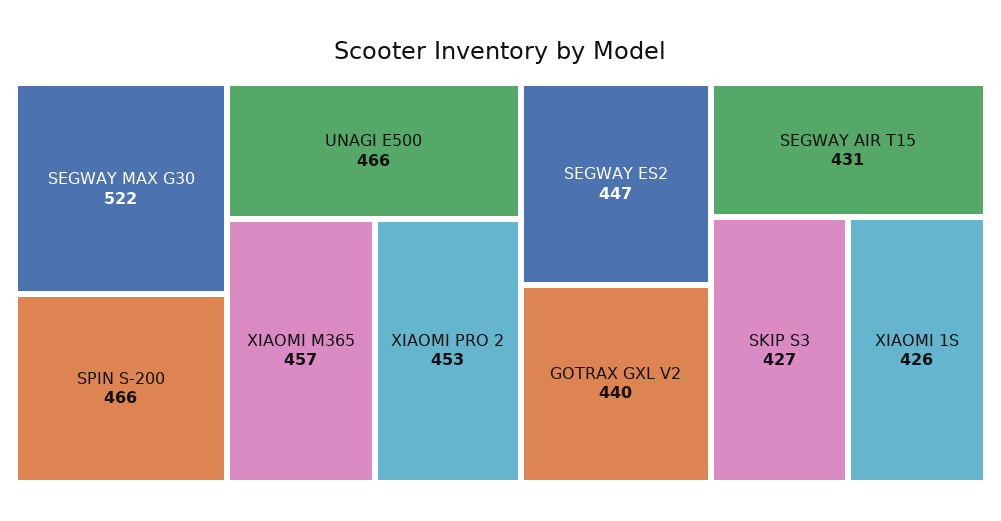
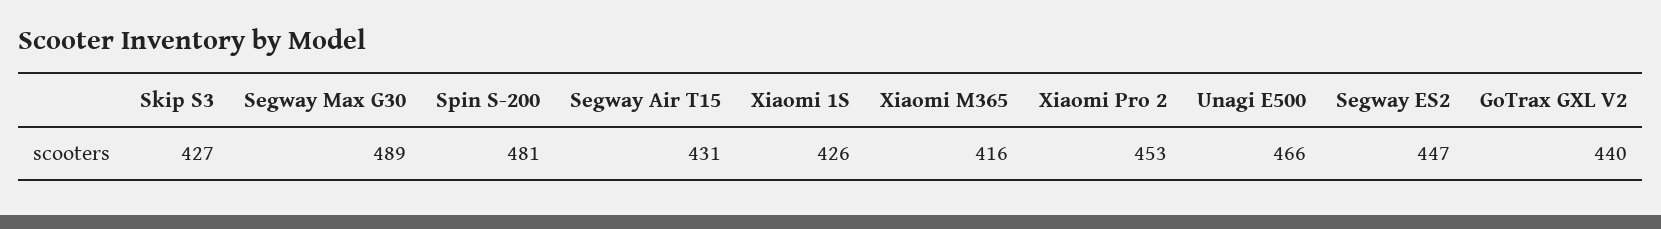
  {
-   "SEGWAY MAX G30": 522,
+   "SEGWAY MAX G30": 489,
-   "SPIN S-200": 466,
+   "SPIN S-200": 481,
    "UNAGI E500": 466,
-   "XIAOMI M365": 457,
+   "XIAOMI M365": 416,
    "XIAOMI PRO 2": 453,
    "SEGWAY ES2": 447,
    "GOTRAX GXL V2": 440,
    "SEGWAY AIR T15": 431,
    "SKIP S3": 427,
    "XIAOMI 1S": 426
  }

